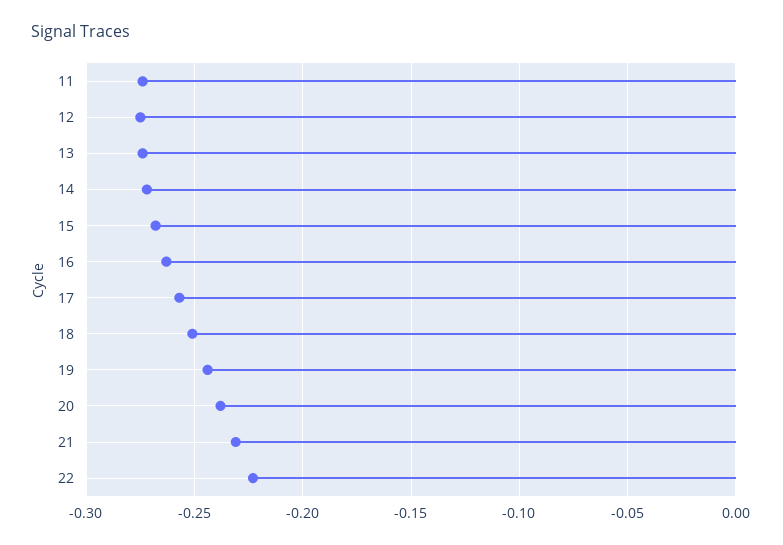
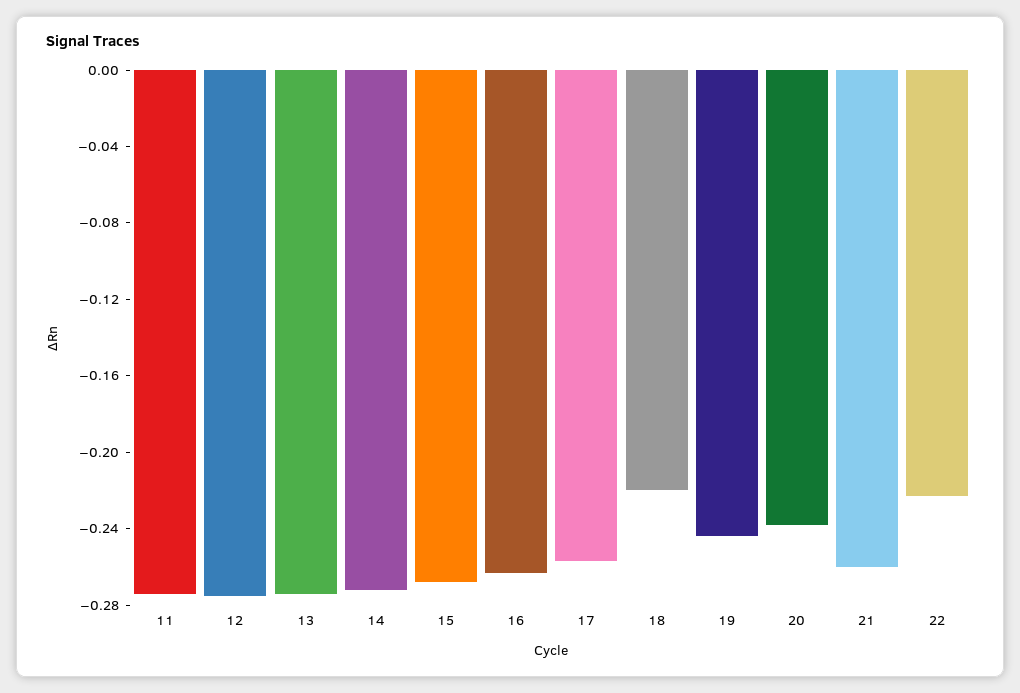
  {
    "11": -0.275,
    "12": -0.275,
    "13": -0.275,
    "14": -0.27,
    "15": -0.27,
    "16": -0.265,
    "17": -0.255,
-   "18": -0.25,
+   "18": -0.22,
    "19": -0.245,
    "20": -0.24,
-   "21": -0.23,
+   "21": -0.26,
    "22": -0.225
  }

